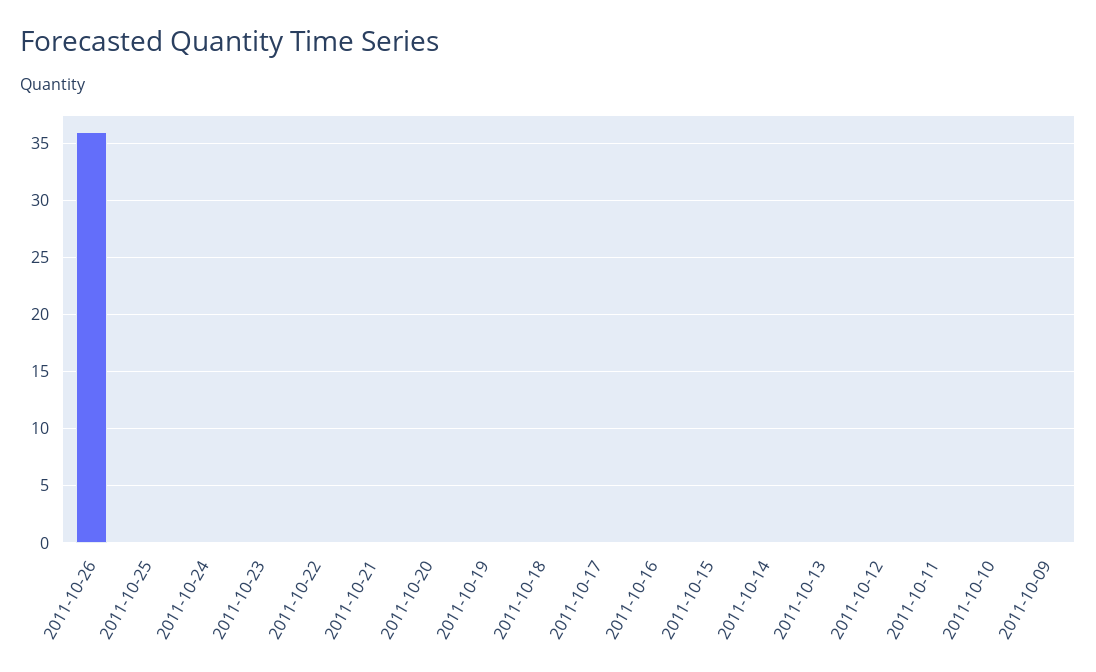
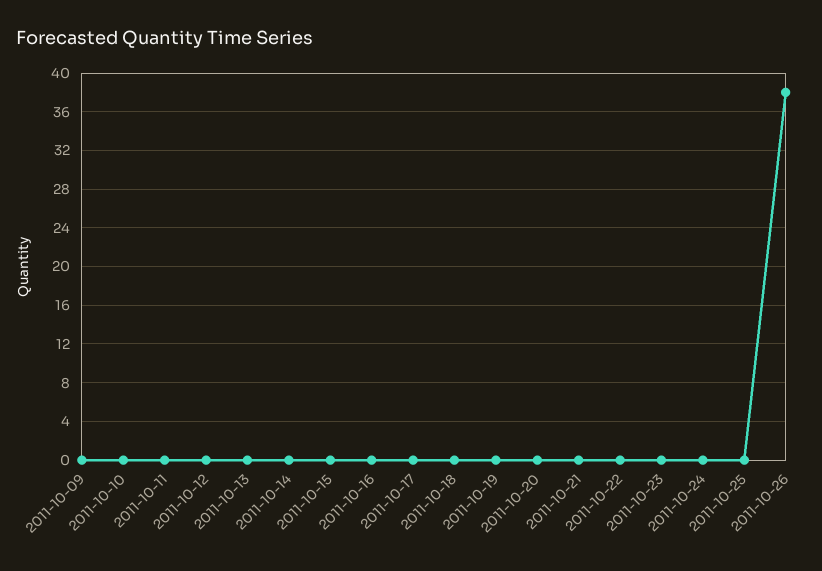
  {
-   "2011-10-26": 36,
+   "2011-10-26": 38,
    "2011-10-25": 0,
    "2011-10-24": 0,
    "2011-10-23": 0,
    "2011-10-22": 0,
    "2011-10-21": 0,
    "2011-10-20": 0,
    "2011-10-19": 0,
    "2011-10-18": 0,
    "2011-10-17": 0,
    "2011-10-16": 0,
    "2011-10-15": 0,
    "2011-10-14": 0,
    "2011-10-13": 0,
    "2011-10-12": 0,
    "2011-10-11": 0,
    "2011-10-10": 0,
    "2011-10-09": 0
  }

